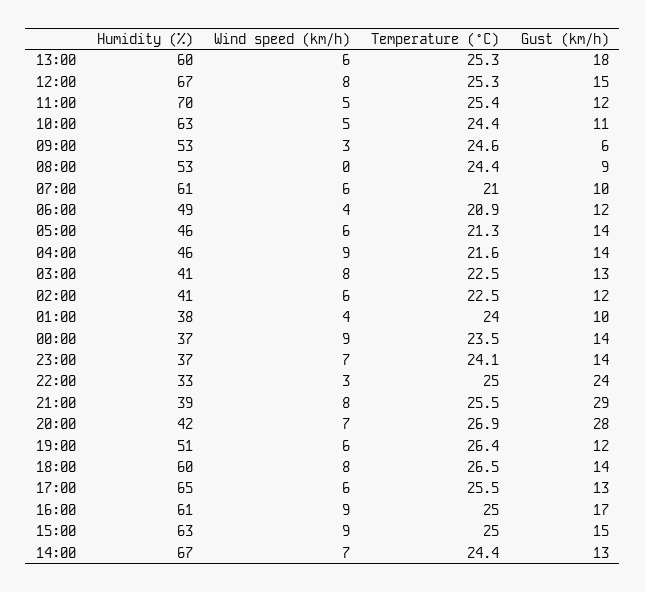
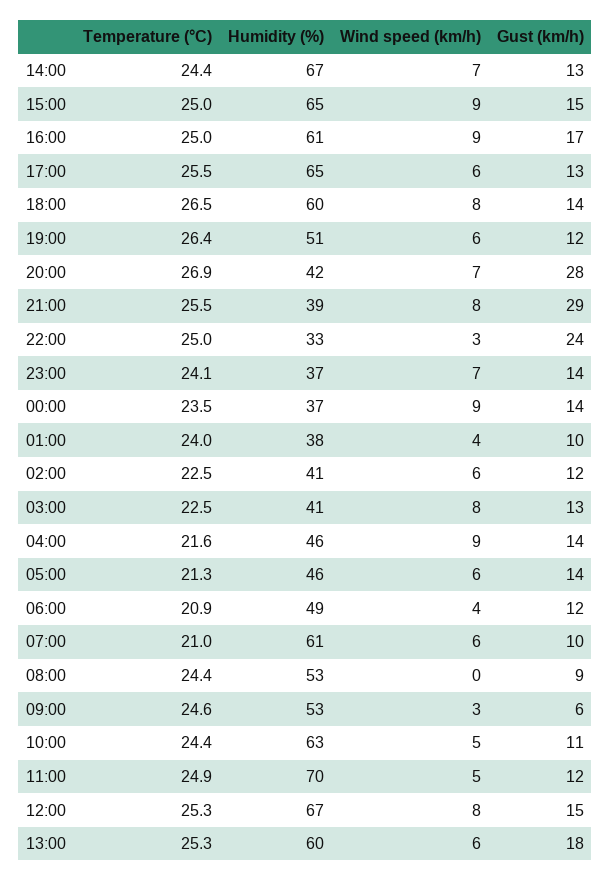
  {
    "Humidity (%)": {
      "13:00": 60,
      "12:00": 67,
      "11:00": 70,
      "10:00": 63,
      "09:00": 53,
      "08:00": 53,
      "07:00": 61,
      "06:00": 49,
      "05:00": 46,
      "04:00": 46,
      "03:00": 41,
      "02:00": 41,
      "01:00": 38,
      "00:00": 37,
      "23:00": 37,
      "22:00": 33,
      "21:00": 39,
      "20:00": 42,
      "19:00": 51,
      "18:00": 60,
      "17:00": 65,
      "16:00": 61,
-     "15:00": 63,
+     "15:00": 65,
      "14:00": 67
    },
    "Wind speed (km/h)": {
      "13:00": 6,
      "12:00": 8,
      "11:00": 5,
      "10:00": 5,
      "09:00": 3,
      "08:00": 0,
      "07:00": 6,
      "06:00": 4,
      "05:00": 6,
      "04:00": 9,
      "03:00": 8,
      "02:00": 6,
      "01:00": 4,
      "00:00": 9,
      "23:00": 7,
      "22:00": 3,
      "21:00": 8,
      "20:00": 7,
      "19:00": 6,
      "18:00": 8,
      "17:00": 6,
      "16:00": 9,
      "15:00": 9,
      "14:00": 7
    },
    "Temperature (°C)": {
      "13:00": 25.3,
      "12:00": 25.3,
-     "11:00": 25.4,
+     "11:00": 24.9,
      "10:00": 24.4,
      "09:00": 24.6,
      "08:00": 24.4,
      "07:00": 21,
      "06:00": 20.9,
      "05:00": 21.3,
      "04:00": 21.6,
      "03:00": 22.5,
      "02:00": 22.5,
      "01:00": 24,
      "00:00": 23.5,
      "23:00": 24.1,
      "22:00": 25,
      "21:00": 25.5,
      "20:00": 26.9,
      "19:00": 26.4,
      "18:00": 26.5,
      "17:00": 25.5,
      "16:00": 25,
      "15:00": 25,
      "14:00": 24.4
    },
    "Gust (km/h)": {
      "13:00": 18,
      "12:00": 15,
      "11:00": 12,
      "10:00": 11,
      "09:00": 6,
      "08:00": 9,
      "07:00": 10,
      "06:00": 12,
      "05:00": 14,
      "04:00": 14,
      "03:00": 13,
      "02:00": 12,
      "01:00": 10,
      "00:00": 14,
      "23:00": 14,
      "22:00": 24,
      "21:00": 29,
      "20:00": 28,
      "19:00": 12,
      "18:00": 14,
      "17:00": 13,
      "16:00": 17,
      "15:00": 15,
      "14:00": 13
    }
  }

